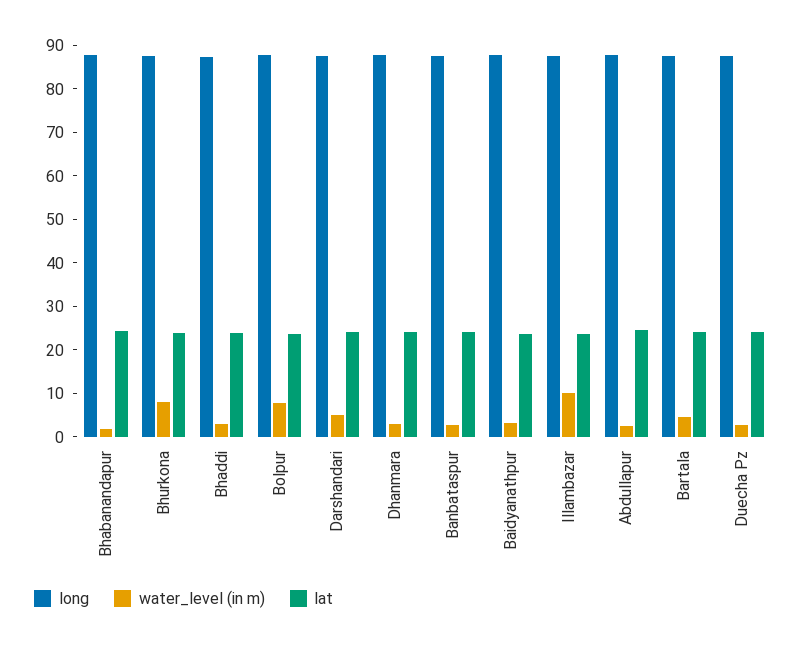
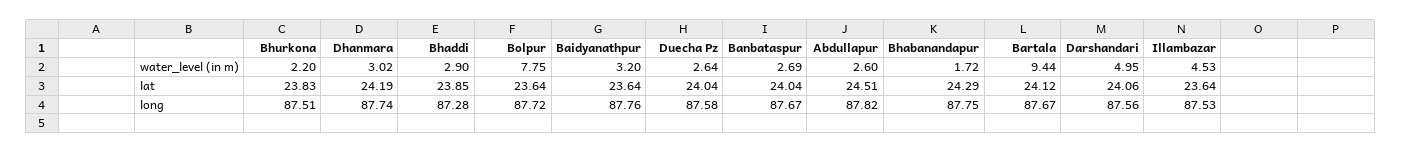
  {
    "long": {
      "Bhabanandapur": 87.75,
      "Bhurkona": 87.51,
      "Bhaddi": 87.28,
      "Bolpur": 87.72,
      "Darshandari": 87.56,
      "Dhanmara": 87.74,
      "Banbataspur": 87.67,
      "Baidyanathpur": 87.76,
      "Illambazar": 87.53,
      "Abdullapur": 87.82,
      "Bartala": 87.67,
      "Duecha Pz": 87.58
    },
    "water_level (in m)": {
      "Bhabanandapur": 1.72,
-     "Bhurkona": 8,
+     "Bhurkona": 2.2,
      "Bhaddi": 2.9,
      "Bolpur": 7.75,
      "Darshandari": 4.95,
      "Dhanmara": 3.02,
      "Banbataspur": 2.69,
      "Baidyanathpur": 3.2,
-     "Illambazar": 10,
+     "Illambazar": 4.53,
      "Abdullapur": 2.6,
-     "Bartala": 4,
+     "Bartala": 9.44,
      "Duecha Pz": 2.64
    },
    "lat": {
      "Bhabanandapur": 24.29,
      "Bhurkona": 23.83,
      "Bhaddi": 23.85,
      "Bolpur": 23.64,
      "Darshandari": 24.06,
      "Dhanmara": 24.19,
      "Banbataspur": 24.04,
      "Baidyanathpur": 23.64,
      "Illambazar": 23.64,
      "Abdullapur": 24.51,
      "Bartala": 24.12,
      "Duecha Pz": 24.04
    }
  }

